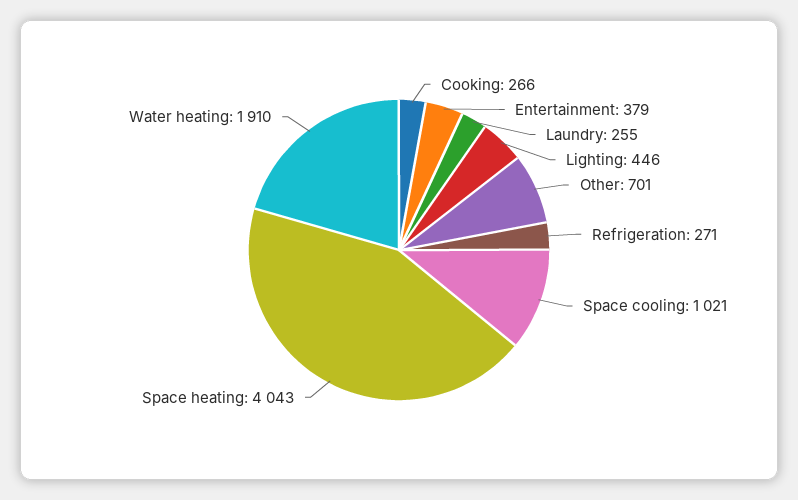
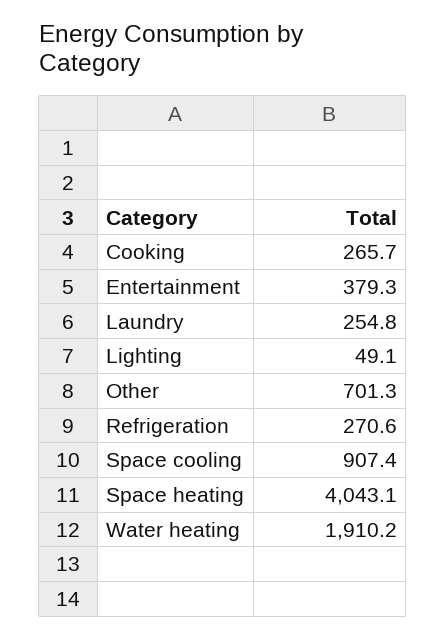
  {
    "Cooking": 265.7,
    "Entertainment": 379.3,
    "Laundry": 254.8,
-   "Lighting": 446,
+   "Lighting": 49.1,
    "Other": 701.3,
    "Refrigeration": 270.6,
-   "Space cooling": 1021,
+   "Space cooling": 907.4,
    "Space heating": 4043.1,
    "Water heating": 1910.2
  }

